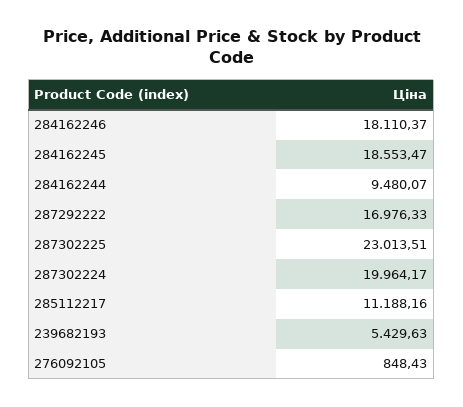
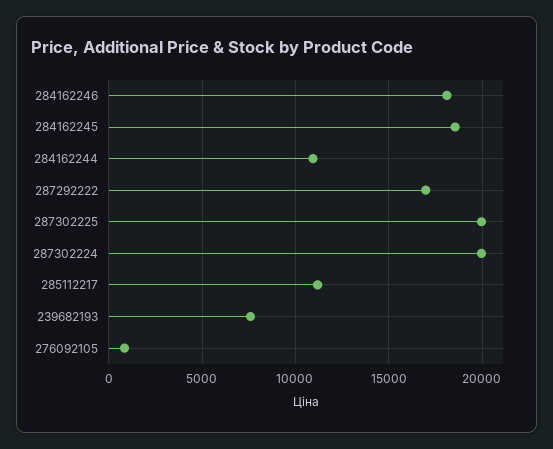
  {
    "284162246": 18110.37,
    "284162245": 18553.47,
-   "284162244": 9480.07,
+   "284162244": 11000,
    "287292222": 16976.33,
-   "287302225": 23013.51,
+   "287302225": 20000,
    "287302224": 19964.17,
    "285112217": 11188.16,
-   "239682193": 5429.63,
+   "239682193": 7500,
    "276092105": 848.43
  }

